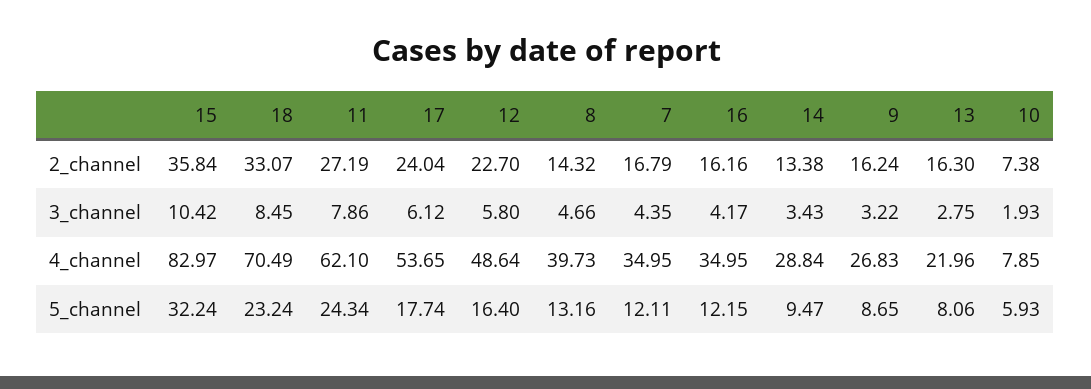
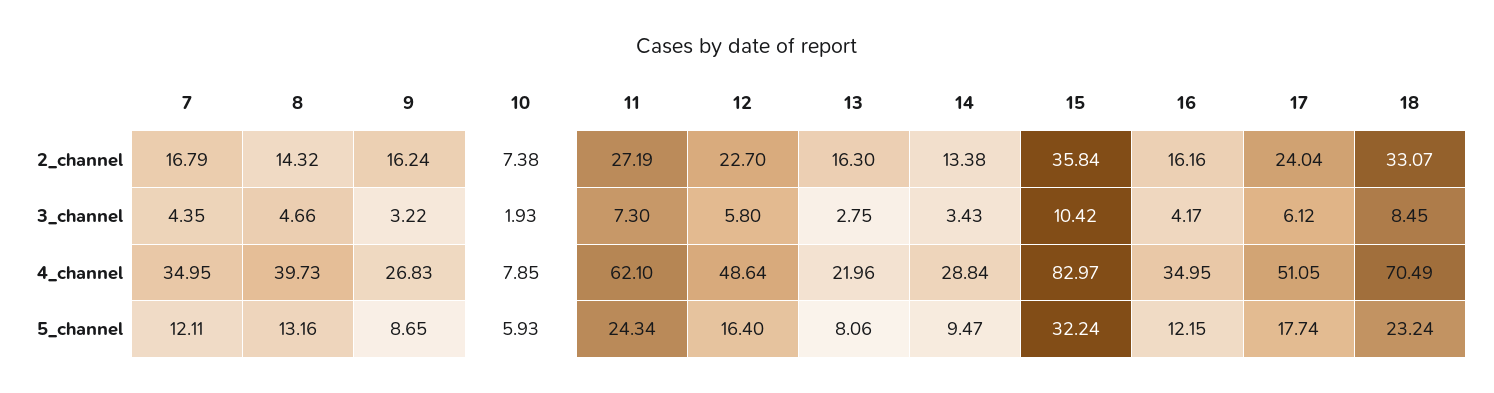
  {
    "15": {
      "2_channel": 35.84,
      "3_channel": 10.42,
      "4_channel": 82.97,
      "5_channel": 32.24
    },
    "18": {
      "2_channel": 33.07,
      "3_channel": 8.45,
      "4_channel": 70.49,
      "5_channel": 23.24
    },
    "11": {
      "2_channel": 27.19,
-     "3_channel": 7.86,
+     "3_channel": 7.3,
      "4_channel": 62.1,
      "5_channel": 24.34
    },
    "17": {
      "2_channel": 24.04,
      "3_channel": 6.12,
-     "4_channel": 53.65,
+     "4_channel": 51.05,
      "5_channel": 17.74
    },
    "12": {
      "2_channel": 22.7,
      "3_channel": 5.8,
      "4_channel": 48.64,
      "5_channel": 16.4
    },
    "8": {
      "2_channel": 14.32,
      "3_channel": 4.66,
      "4_channel": 39.73,
      "5_channel": 13.16
    },
    "7": {
      "2_channel": 16.79,
      "3_channel": 4.35,
      "4_channel": 34.95,
      "5_channel": 12.11
    },
    "16": {
      "2_channel": 16.16,
      "3_channel": 4.17,
      "4_channel": 34.95,
      "5_channel": 12.15
    },
    "14": {
      "2_channel": 13.38,
      "3_channel": 3.43,
      "4_channel": 28.84,
      "5_channel": 9.47
    },
    "9": {
      "2_channel": 16.24,
      "3_channel": 3.22,
      "4_channel": 26.83,
      "5_channel": 8.65
    },
    "13": {
      "2_channel": 16.3,
      "3_channel": 2.75,
      "4_channel": 21.96,
      "5_channel": 8.06
    },
    "10": {
      "2_channel": 7.38,
      "3_channel": 1.93,
      "4_channel": 7.85,
      "5_channel": 5.93
    }
  }

